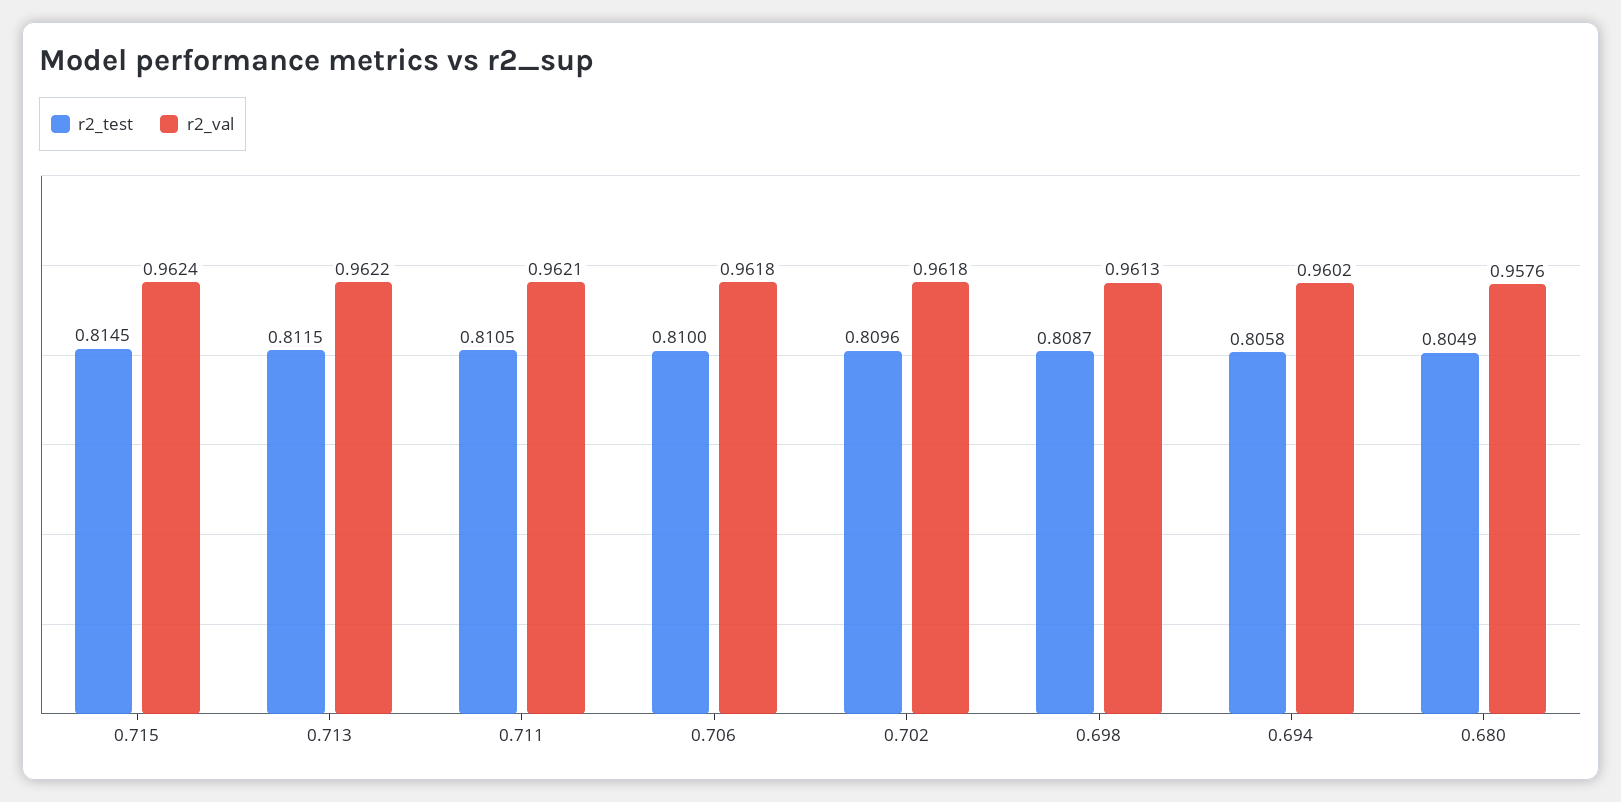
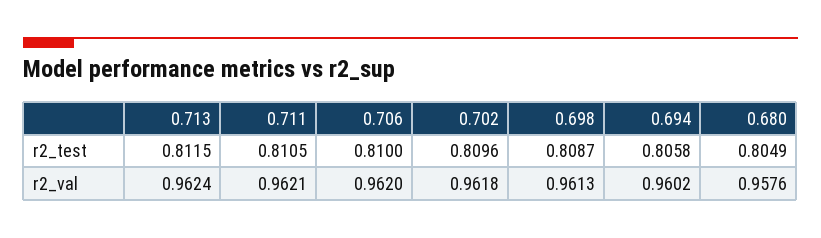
  {
    "r2_test": {
-     "0.715": 0.8145,
      "0.713": 0.8115,
      "0.711": 0.8105,
      "0.706": 0.81,
      "0.702": 0.8096,
      "0.698": 0.8087,
      "0.694": 0.8058,
      "0.680": 0.8049
    },
    "r2_val": {
-     "0.715": 0.9624,
-     "0.713": 0.9622,
+     "0.713": 0.9624,
      "0.711": 0.9621,
-     "0.706": 0.9618,
+     "0.706": 0.962,
      "0.702": 0.9618,
      "0.698": 0.9613,
      "0.694": 0.9602,
      "0.680": 0.9576
    }
  }

